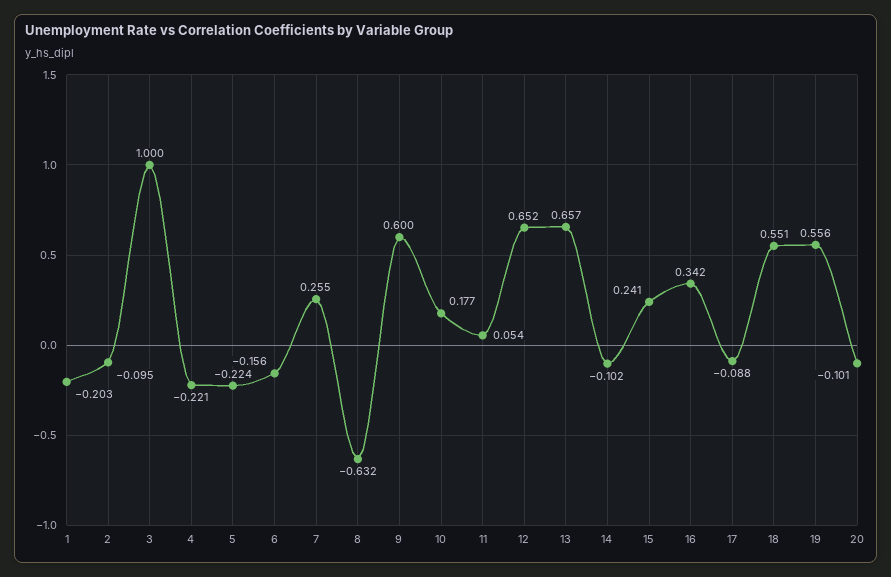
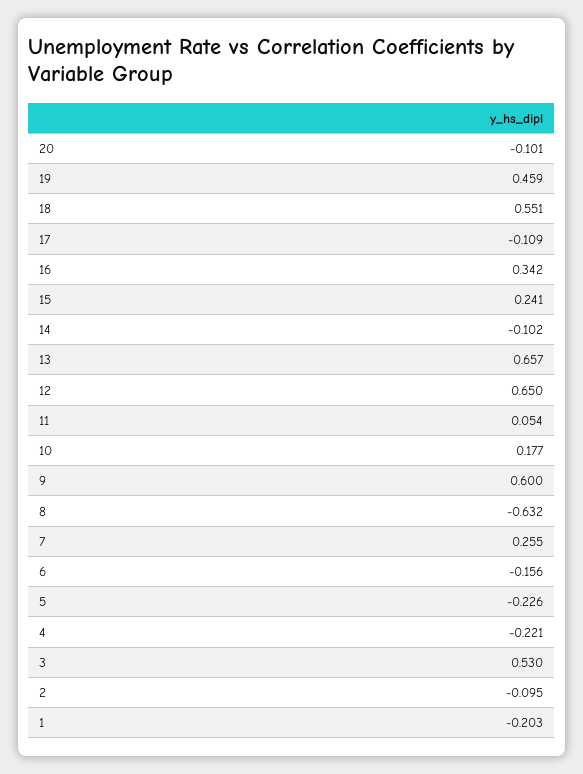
  {
    "1": -0.203,
    "2": -0.095,
-   "3": 1,
+   "3": 0.53,
    "4": -0.221,
-   "5": -0.224,
+   "5": -0.226,
    "6": -0.156,
    "7": 0.255,
    "8": -0.632,
    "9": 0.6,
    "10": 0.177,
    "11": 0.054,
-   "12": 0.652,
+   "12": 0.65,
    "13": 0.657,
    "14": -0.102,
    "15": 0.241,
    "16": 0.342,
-   "17": -0.088,
+   "17": -0.109,
    "18": 0.551,
-   "19": 0.556,
+   "19": 0.459,
    "20": -0.101
  }

